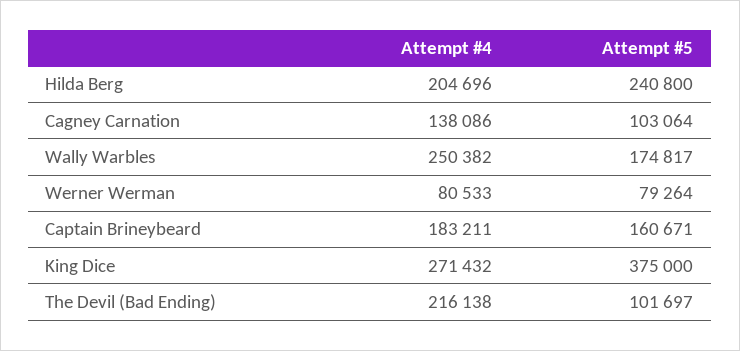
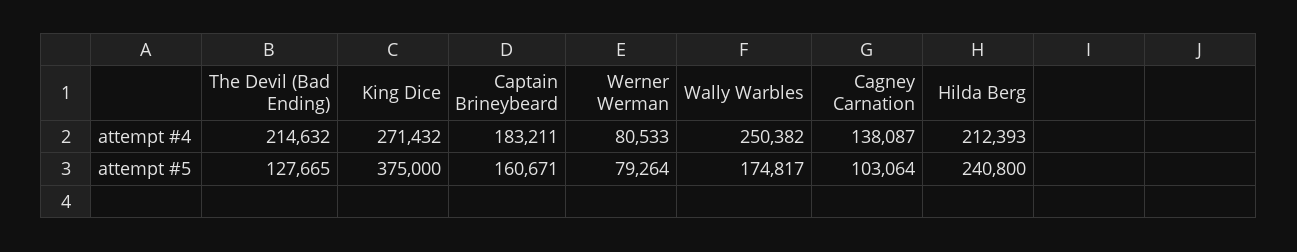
  {
    "Attempt #4": {
-     "Hilda Berg": 204696,
+     "Hilda Berg": 212393,
-     "Cagney Carnation": 138086,
+     "Cagney Carnation": 138087,
      "Wally Warbles": 250382,
      "Werner Werman": 80533,
      "Captain Brineybeard": 183211,
      "King Dice": 271432,
-     "The Devil (Bad Ending)": 216138
+     "The Devil (Bad Ending)": 214632
    },
    "Attempt #5": {
      "Hilda Berg": 240800,
      "Cagney Carnation": 103064,
      "Wally Warbles": 174817,
      "Werner Werman": 79264,
      "Captain Brineybeard": 160671,
      "King Dice": 375000,
-     "The Devil (Bad Ending)": 101697
+     "The Devil (Bad Ending)": 127665
    }
  }

